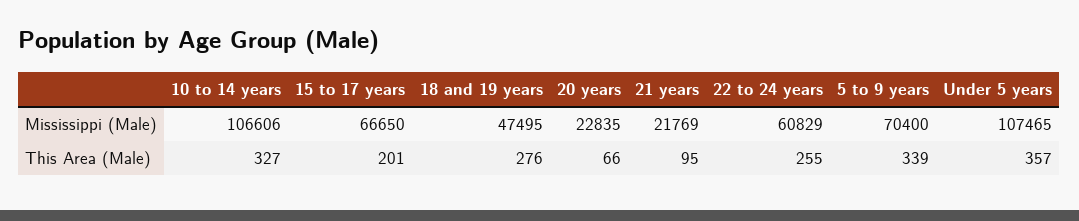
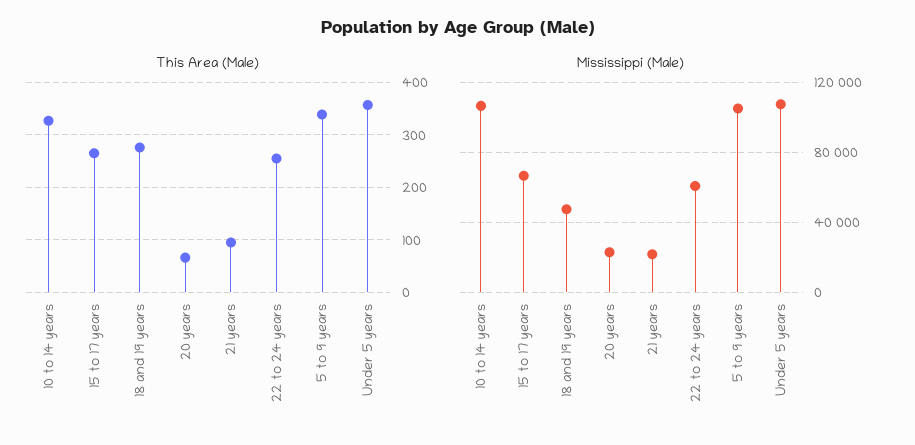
  {
    "Mississippi (Male)": {
      "10 to 14 years": 106606,
      "15 to 17 years": 66650,
      "18 and 19 years": 47495,
      "20 years": 22835,
      "21 years": 21769,
      "22 to 24 years": 60829,
-     "5 to 9 years": 70400,
+     "5 to 9 years": 105000,
      "Under 5 years": 107465
    },
    "This Area (Male)": {
      "10 to 14 years": 327,
-     "15 to 17 years": 201,
+     "15 to 17 years": 260,
      "18 and 19 years": 276,
      "20 years": 66,
      "21 years": 95,
      "22 to 24 years": 255,
      "5 to 9 years": 339,
      "Under 5 years": 357
    }
  }

